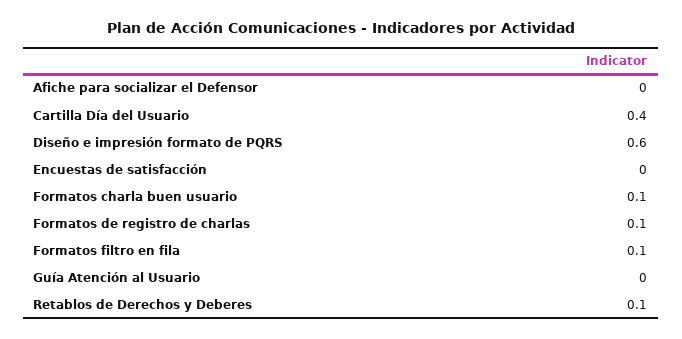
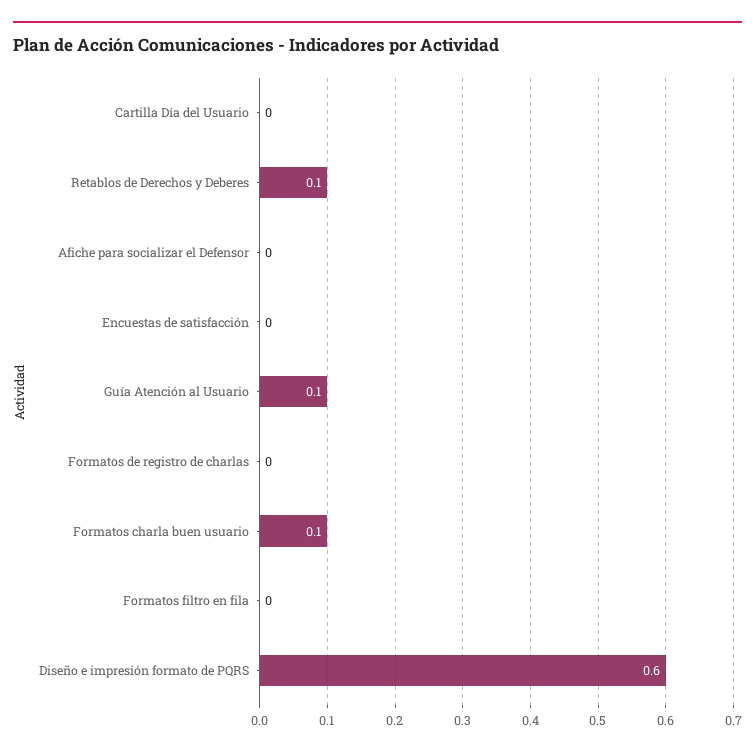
  {
    "Afiche para socializar el Defensor": 0,
-   "Cartilla Día del Usuario": 0.4,
+   "Cartilla Día del Usuario": 0,
    "Diseño e impresión formato de PQRS": 0.6,
    "Encuestas de satisfacción": 0,
    "Formatos charla buen usuario": 0.1,
-   "Formatos de registro de charlas": 0.1,
+   "Formatos de registro de charlas": 0,
-   "Formatos filtro en fila": 0.1,
+   "Formatos filtro en fila": 0,
-   "Guía Atención al Usuario": 0,
+   "Guía Atención al Usuario": 0.1,
    "Retablos de Derechos y Deberes": 0.1
  }

